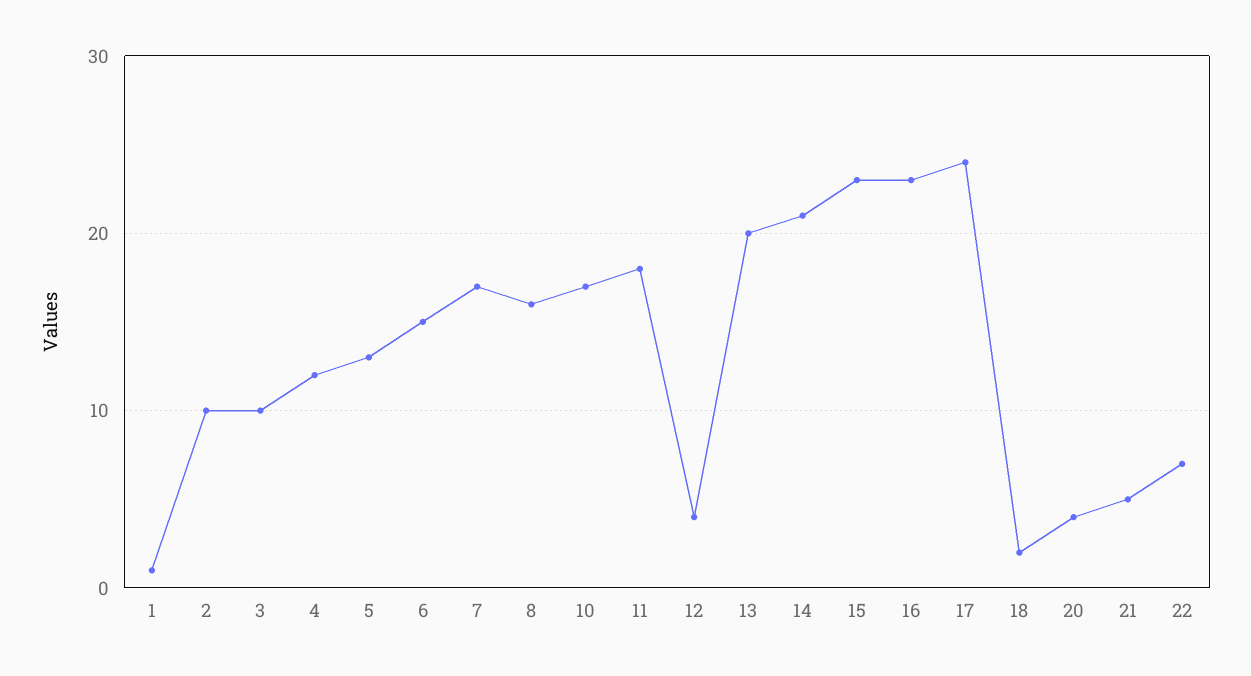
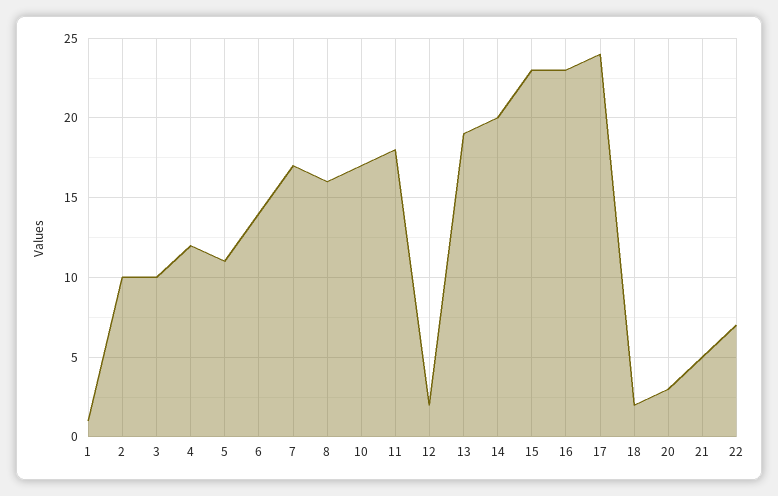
  {
    "1": 1,
    "2": 10,
    "3": 10,
    "4": 12,
-   "5": 13,
+   "5": 11,
-   "6": 15,
+   "6": 14,
    "7": 17,
    "8": 16,
    "10": 17,
    "11": 18,
-   "12": 4,
+   "12": 2,
-   "13": 20,
+   "13": 19,
-   "14": 21,
+   "14": 20,
    "15": 23,
    "16": 23,
    "17": 24,
    "18": 2,
-   "20": 4,
+   "20": 3,
    "21": 5,
    "22": 7
  }

